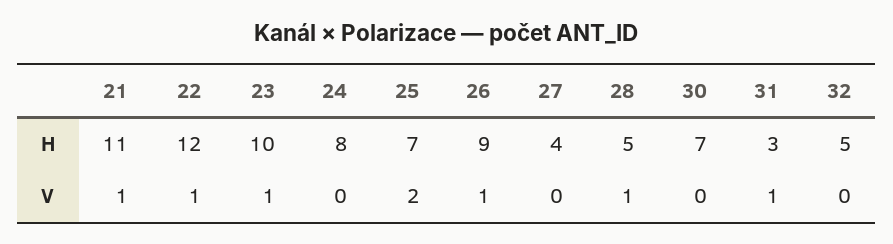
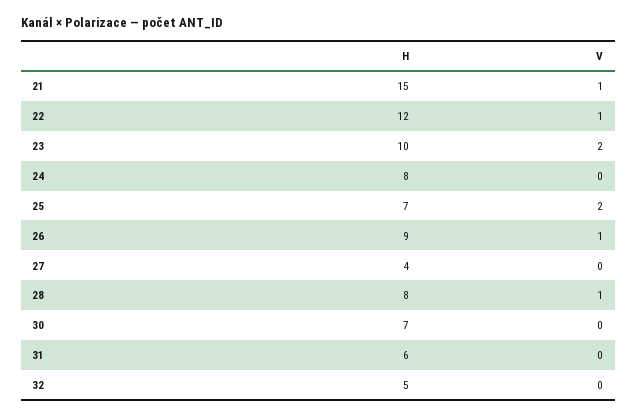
  {
    "21": {
-     "H": 11,
+     "H": 15,
      "V": 1
    },
    "22": {
      "H": 12,
      "V": 1
    },
    "23": {
      "H": 10,
-     "V": 1
+     "V": 2
    },
    "24": {
      "H": 8,
      "V": 0
    },
    "25": {
      "H": 7,
      "V": 2
    },
    "26": {
      "H": 9,
      "V": 1
    },
    "27": {
      "H": 4,
      "V": 0
    },
    "28": {
-     "H": 5,
+     "H": 8,
      "V": 1
    },
    "30": {
      "H": 7,
      "V": 0
    },
    "31": {
-     "H": 3,
+     "H": 6,
-     "V": 1
+     "V": 0
    },
    "32": {
      "H": 5,
      "V": 0
    }
  }

